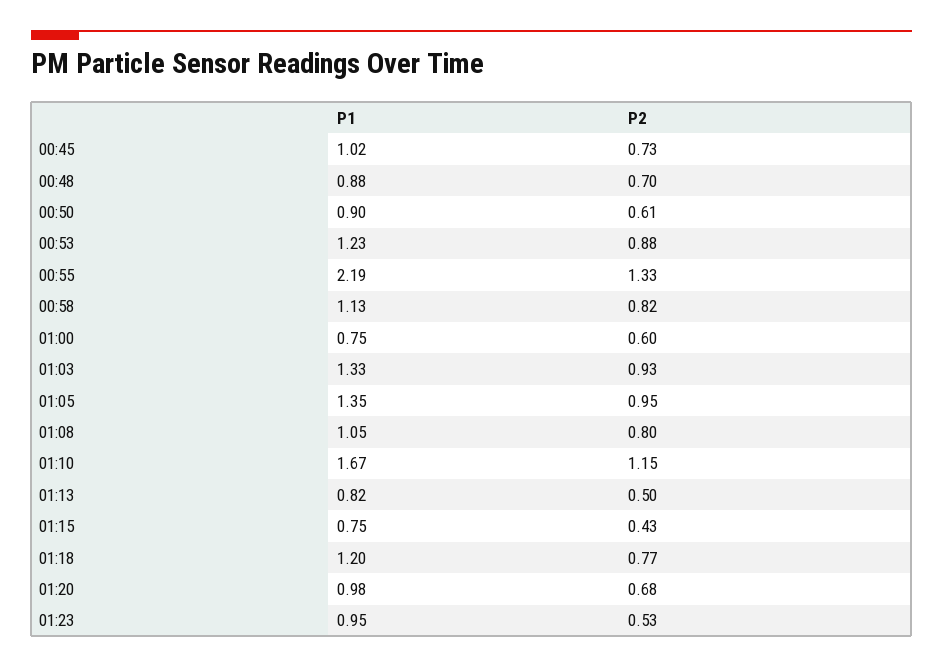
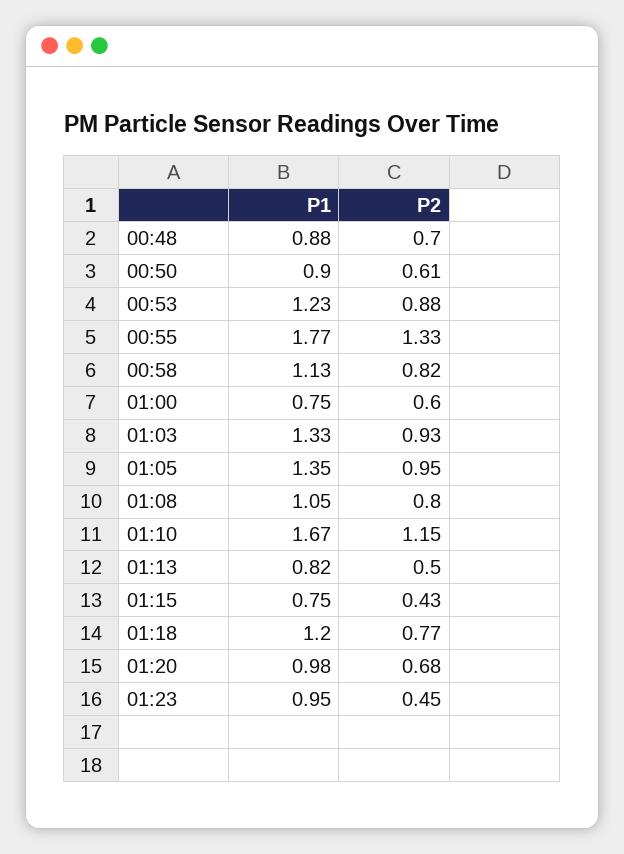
  {
    "P1": {
-     "00:45": 1.02,
      "00:48": 0.88,
      "00:50": 0.9,
      "00:53": 1.23,
-     "00:55": 2.19,
+     "00:55": 1.77,
      "00:58": 1.13,
      "01:00": 0.75,
      "01:03": 1.33,
      "01:05": 1.35,
      "01:08": 1.05,
      "01:10": 1.67,
      "01:13": 0.82,
      "01:15": 0.75,
      "01:18": 1.2,
      "01:20": 0.98,
      "01:23": 0.95
    },
    "P2": {
-     "00:45": 0.73,
      "00:48": 0.7,
      "00:50": 0.61,
      "00:53": 0.88,
      "00:55": 1.33,
      "00:58": 0.82,
      "01:00": 0.6,
      "01:03": 0.93,
      "01:05": 0.95,
      "01:08": 0.8,
      "01:10": 1.15,
      "01:13": 0.5,
      "01:15": 0.43,
      "01:18": 0.77,
      "01:20": 0.68,
-     "01:23": 0.53
+     "01:23": 0.45
    }
  }

